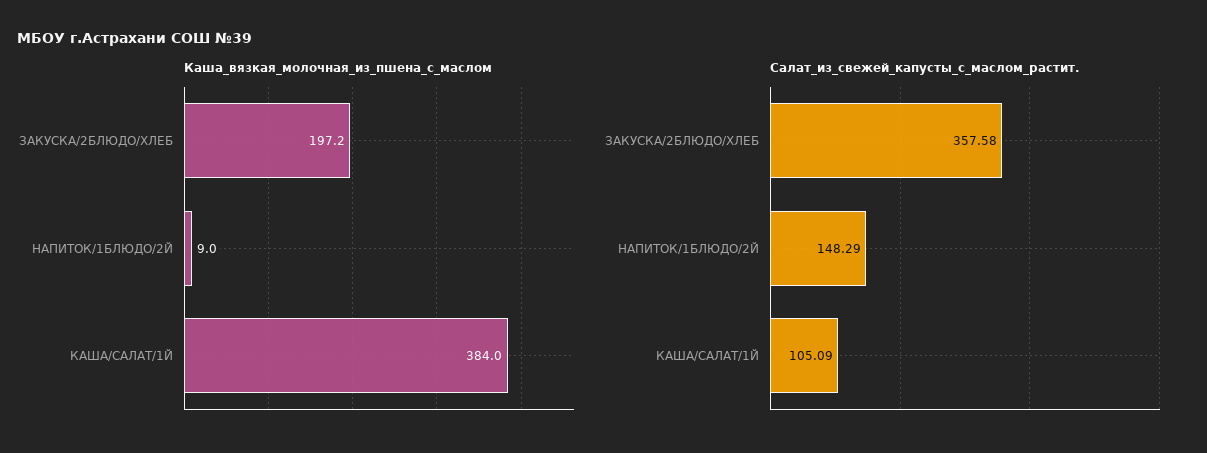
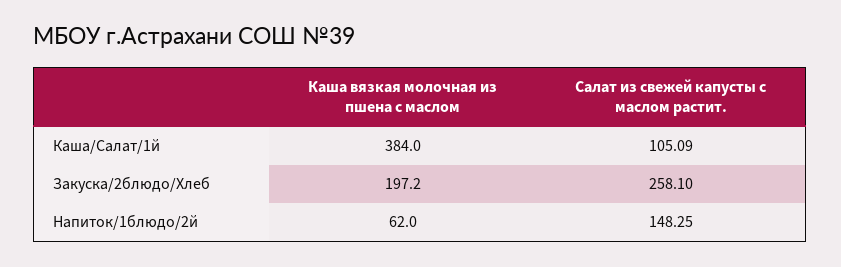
  {
    "Каша_вязкая_молочная_из_пшена_c_маслом": {
      "ЗАКУСКА/2БЛЮДО/ХЛЕБ": 197.2,
-     "НАПИТОК/1БЛЮДО/2Й": 9,
+     "НАПИТОК/1БЛЮДО/2Й": 62,
      "КАША/САЛАТ/1Й": 384
    },
    "Салат_из_свежей_капусты_с_маслом_растит.": {
-     "ЗАКУСКА/2БЛЮДО/ХЛЕБ": 357.58,
+     "ЗАКУСКА/2БЛЮДО/ХЛЕБ": 258.1,
-     "НАПИТОК/1БЛЮДО/2Й": 148.29,
+     "НАПИТОК/1БЛЮДО/2Й": 148.25,
      "КАША/САЛАТ/1Й": 105.09
    }
  }

